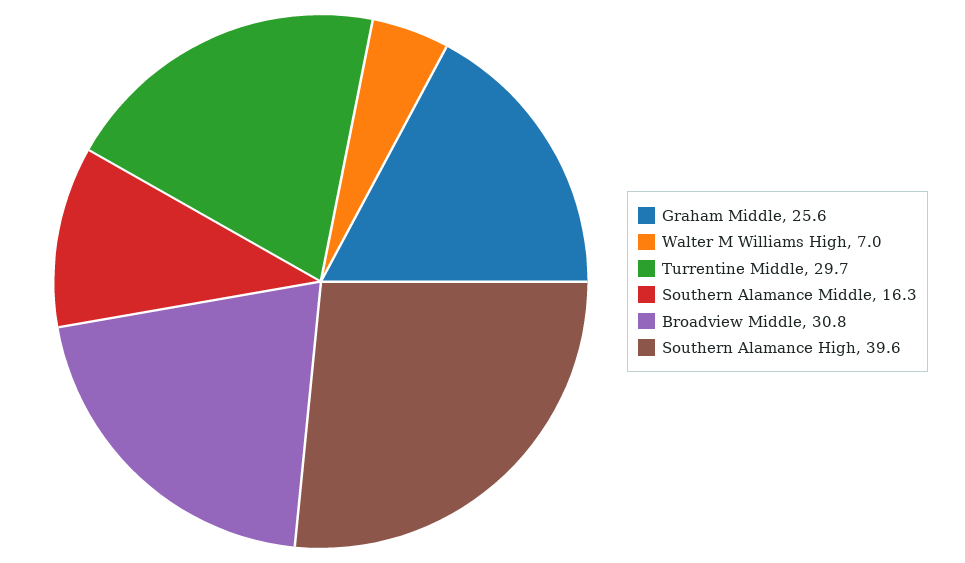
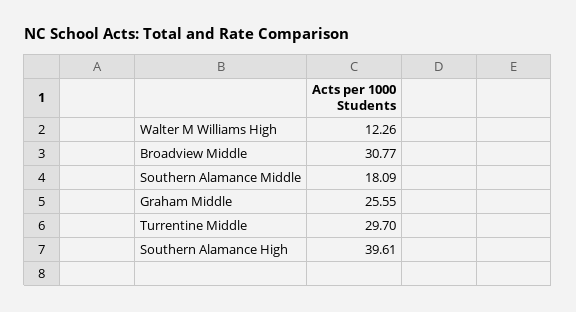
  {
    "Graham Middle": 25.55,
-   "Walter M Williams High": 7,
+   "Walter M Williams High": 12.26,
    "Turrentine Middle": 29.7,
-   "Southern Alamance Middle": 16.3,
+   "Southern Alamance Middle": 18.09,
    "Broadview Middle": 30.77,
    "Southern Alamance High": 39.61
  }

